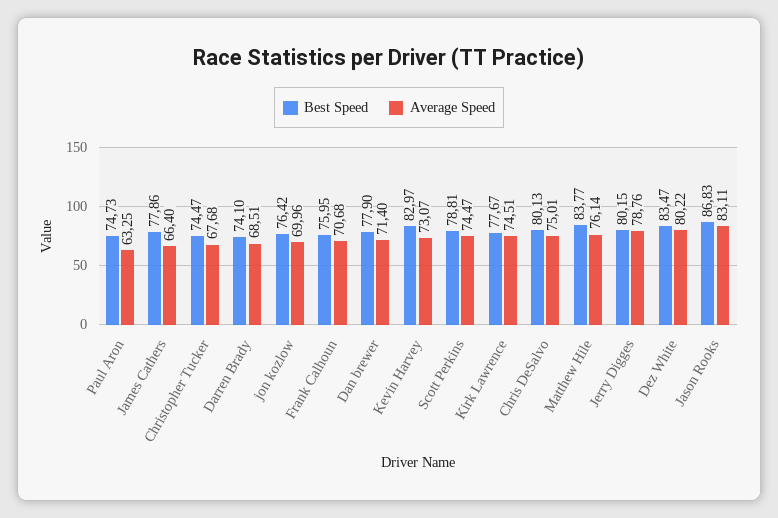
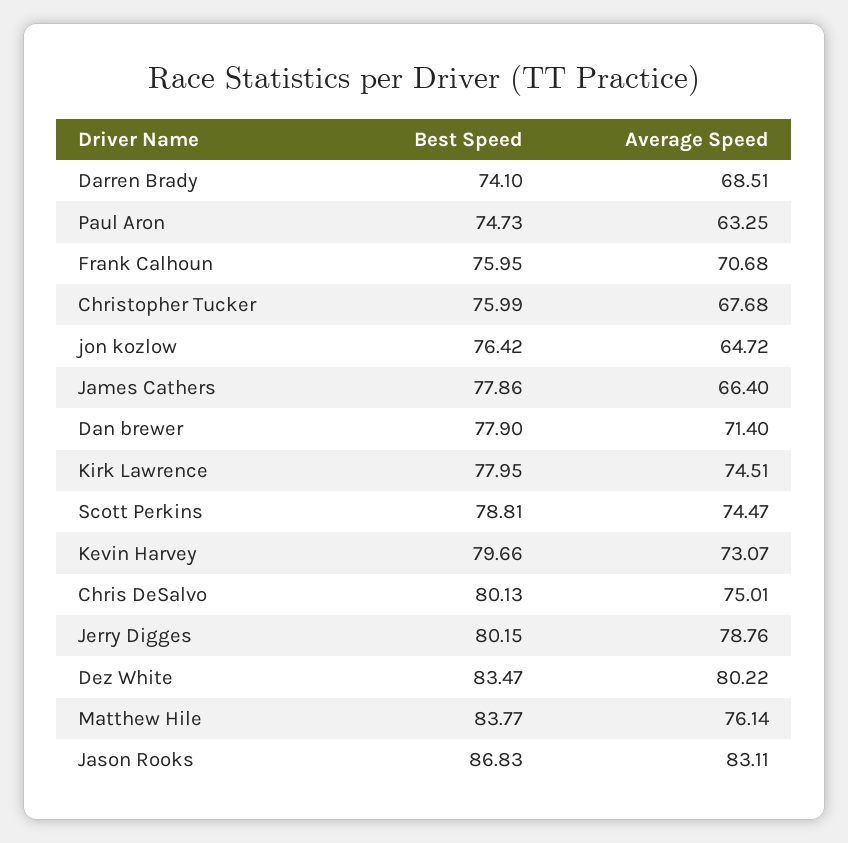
  {
    "Best Speed": {
      "Paul Aron": 74.73,
      "James Cathers": 77.86,
-     "Christopher Tucker": 74.47,
+     "Christopher Tucker": 75.99,
      "Darren Brady": 74.1,
      "jon kozlow": 76.42,
      "Frank Calhoun": 75.95,
      "Dan brewer": 77.9,
-     "Kevin Harvey": 82.97,
+     "Kevin Harvey": 79.66,
      "Scott Perkins": 78.81,
-     "Kirk Lawrence": 77.67,
+     "Kirk Lawrence": 77.95,
      "Chris DeSalvo": 80.13,
      "Matthew Hile": 83.77,
      "Jerry Digges": 80.15,
      "Dez White": 83.47,
      "Jason Rooks": 86.83
    },
    "Average Speed": {
      "Paul Aron": 63.25,
      "James Cathers": 66.4,
      "Christopher Tucker": 67.68,
      "Darren Brady": 68.51,
-     "jon kozlow": 69.96,
+     "jon kozlow": 64.72,
      "Frank Calhoun": 70.68,
      "Dan brewer": 71.4,
      "Kevin Harvey": 73.07,
      "Scott Perkins": 74.47,
      "Kirk Lawrence": 74.51,
      "Chris DeSalvo": 75.01,
      "Matthew Hile": 76.14,
      "Jerry Digges": 78.76,
      "Dez White": 80.22,
      "Jason Rooks": 83.11
    }
  }

